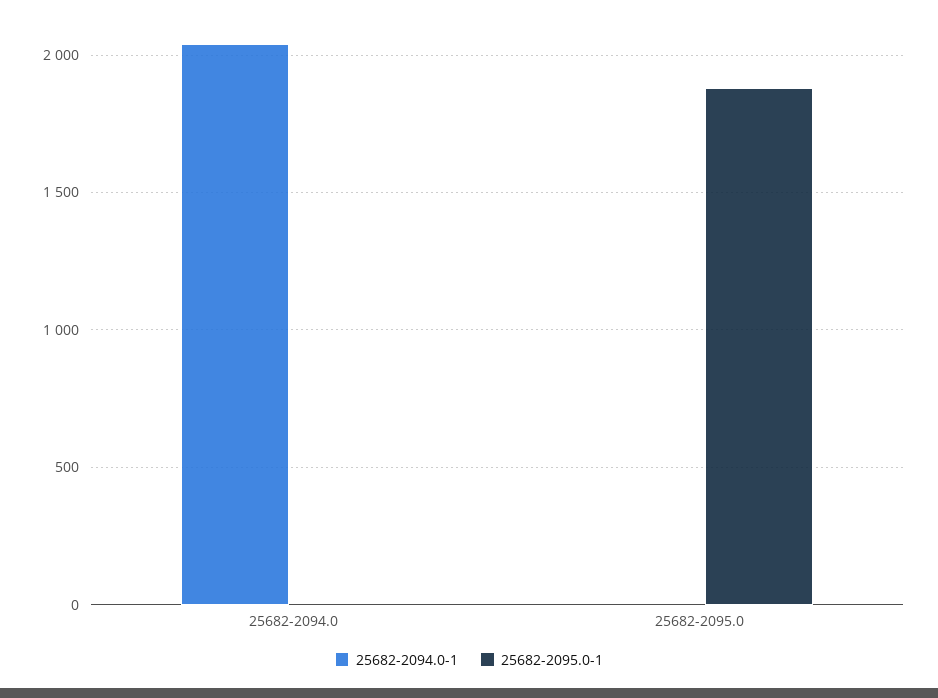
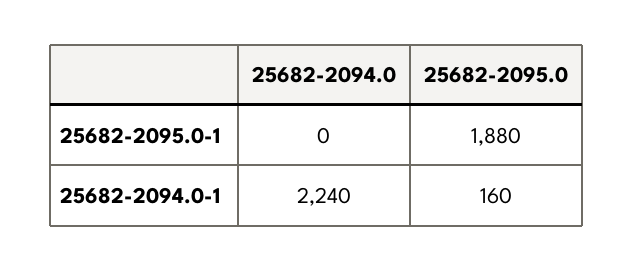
  {
    "25682-2094.0-1": {
-     "25682-2094.0": 2050,
+     "25682-2094.0": 2240,
-     "25682-2095.0": 0
+     "25682-2095.0": 160
    },
    "25682-2095.0-1": {
      "25682-2094.0": 0,
      "25682-2095.0": 1880
    }
  }

